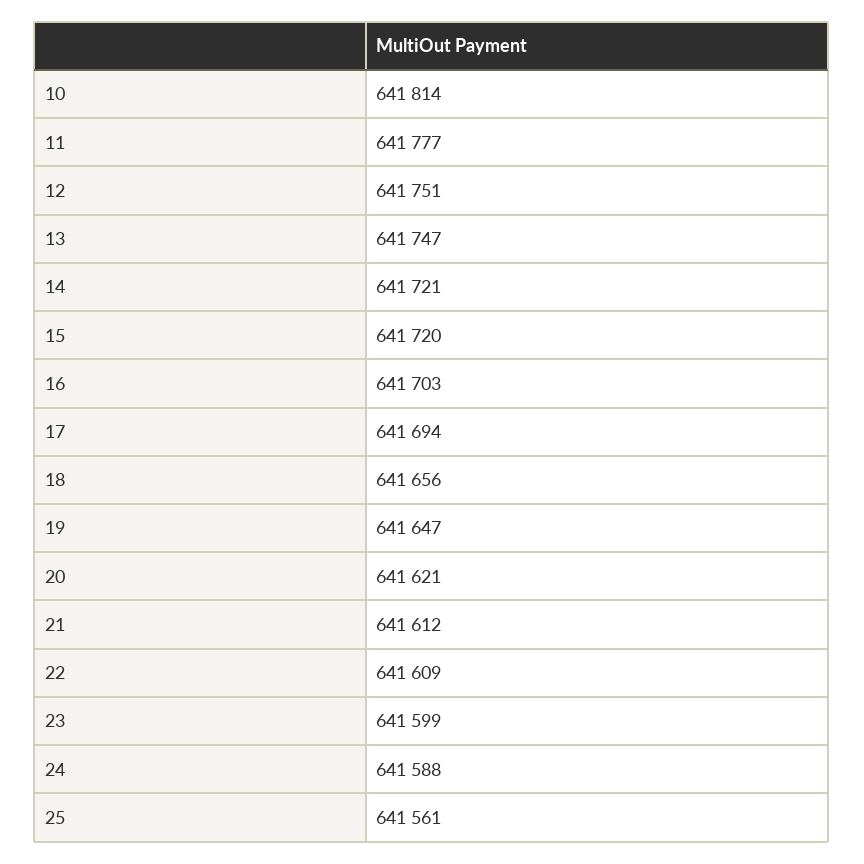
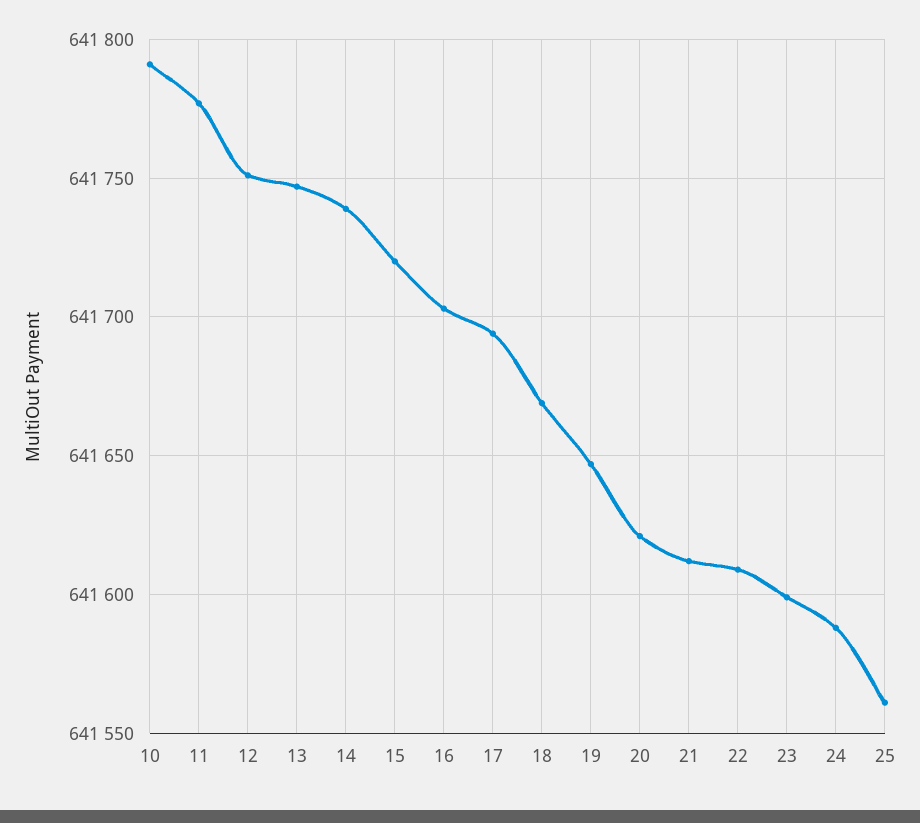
  {
-   "10": 641814,
+   "10": 641790,
    "11": 641777,
    "12": 641751,
    "13": 641747,
-   "14": 641721,
+   "14": 641740,
    "15": 641720,
    "16": 641703,
    "17": 641694,
-   "18": 641656,
+   "18": 641670,
    "19": 641647,
    "20": 641621,
    "21": 641612,
    "22": 641609,
    "23": 641599,
    "24": 641588,
    "25": 641561
  }

